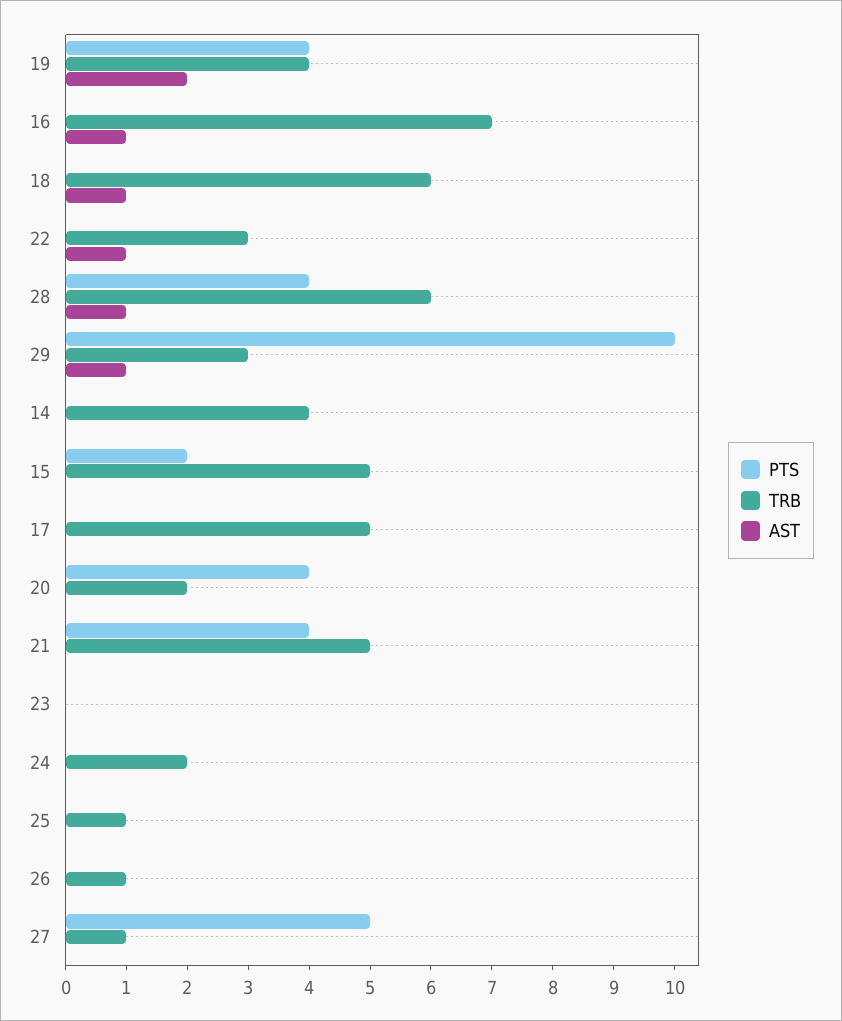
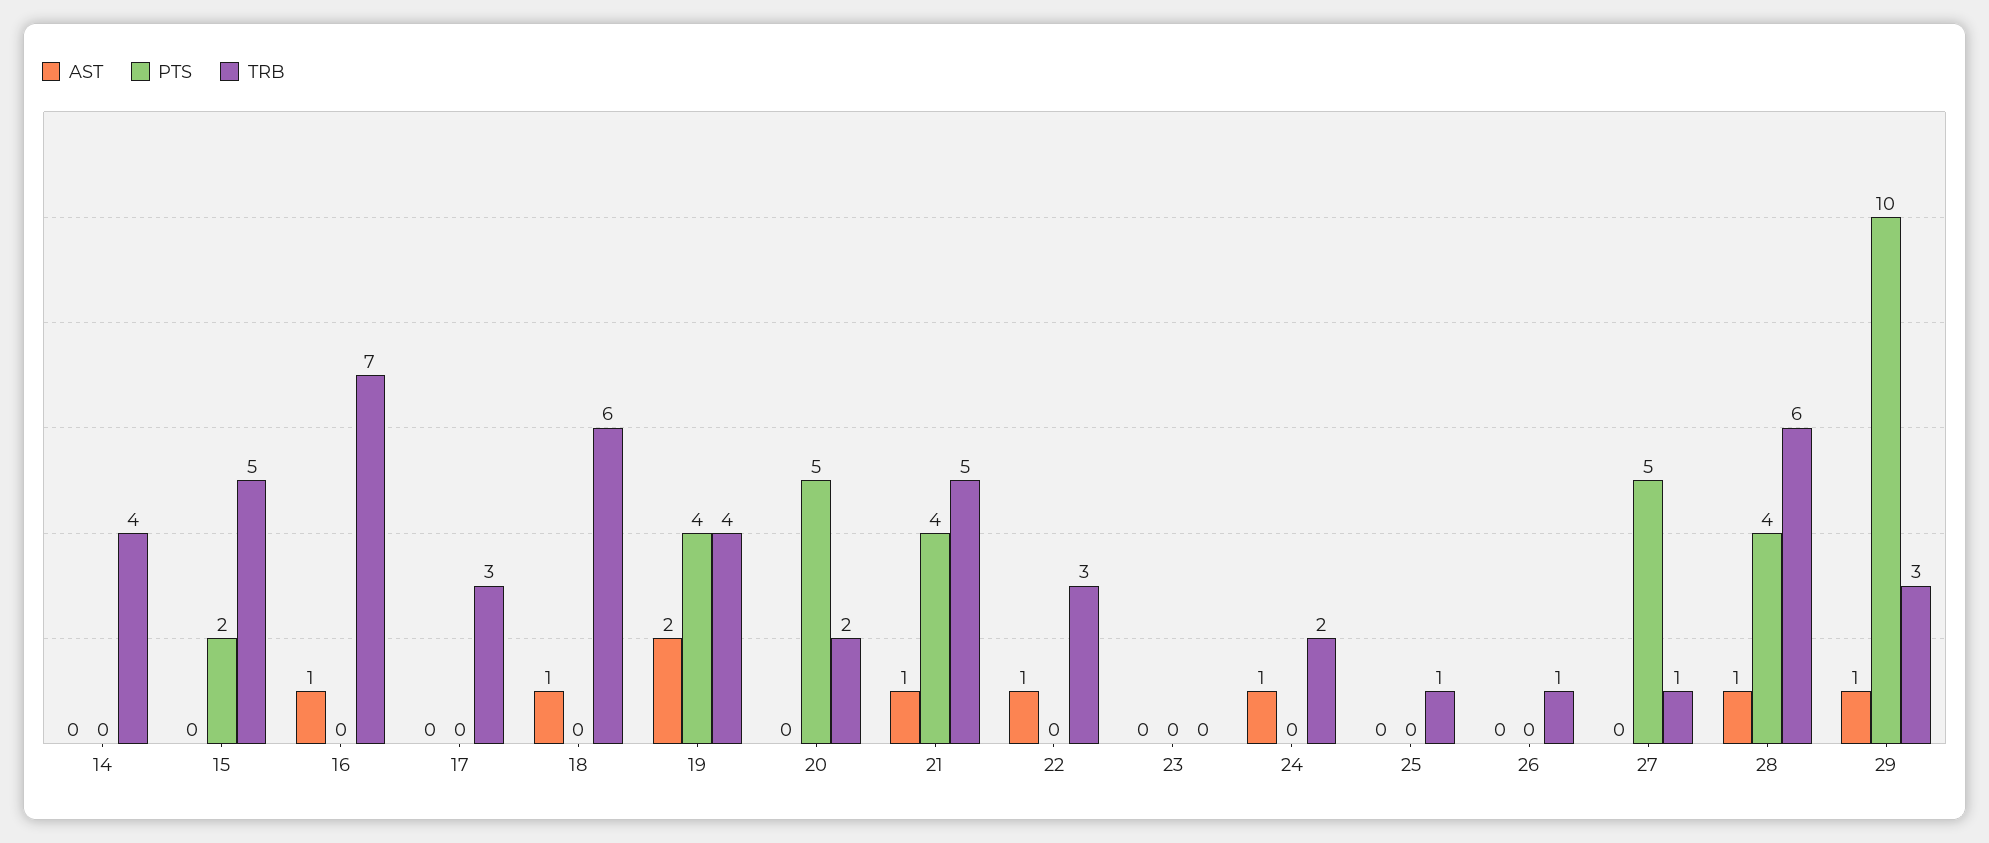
  {
    "PTS": {
      "19": 4,
      "16": 0,
      "18": 0,
      "22": 0,
      "28": 4,
      "29": 10,
      "14": 0,
      "15": 2,
      "17": 0,
-     "20": 4,
+     "20": 5,
      "21": 4,
      "23": 0,
      "24": 0,
      "25": 0,
      "26": 0,
      "27": 5
    },
    "TRB": {
      "19": 4,
      "16": 7,
      "18": 6,
      "22": 3,
      "28": 6,
      "29": 3,
      "14": 4,
      "15": 5,
-     "17": 5,
+     "17": 3,
      "20": 2,
      "21": 5,
      "23": 0,
      "24": 2,
      "25": 1,
      "26": 1,
      "27": 1
    },
    "AST": {
      "19": 2,
      "16": 1,
      "18": 1,
      "22": 1,
      "28": 1,
      "29": 1,
      "14": 0,
      "15": 0,
      "17": 0,
      "20": 0,
-     "21": 0,
+     "21": 1,
      "23": 0,
-     "24": 0,
+     "24": 1,
      "25": 0,
      "26": 0,
      "27": 0
    }
  }

